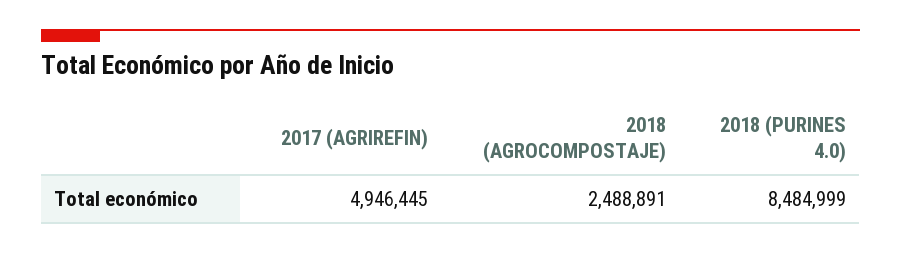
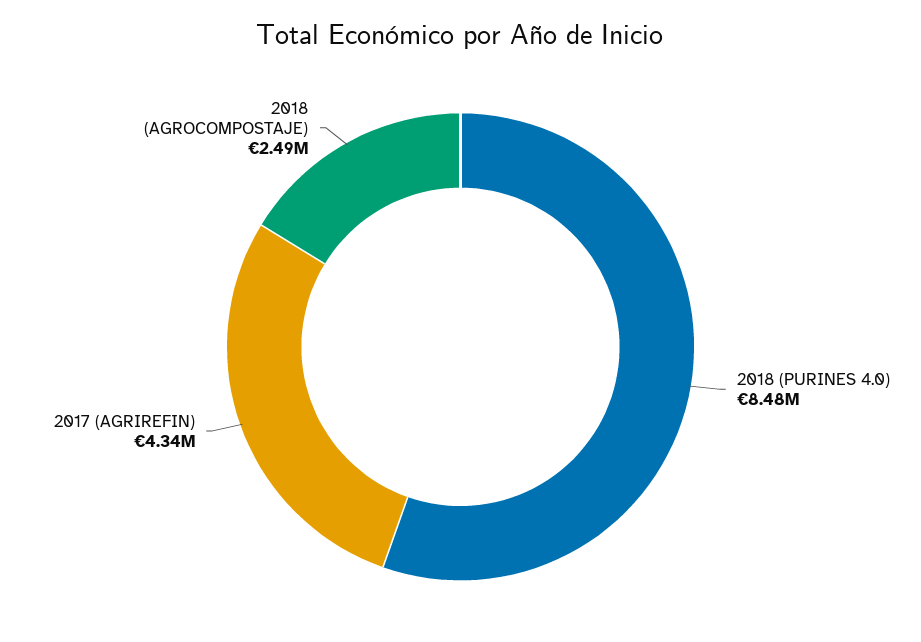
  {
-   "2017 (AGRIREFIN)": 4946445,
+   "2017 (AGRIREFIN)": 4340000,
    "2018 (AGROCOMPOSTAJE)": 2488891,
    "2018 (PURINES 4.0)": 8484999
  }

